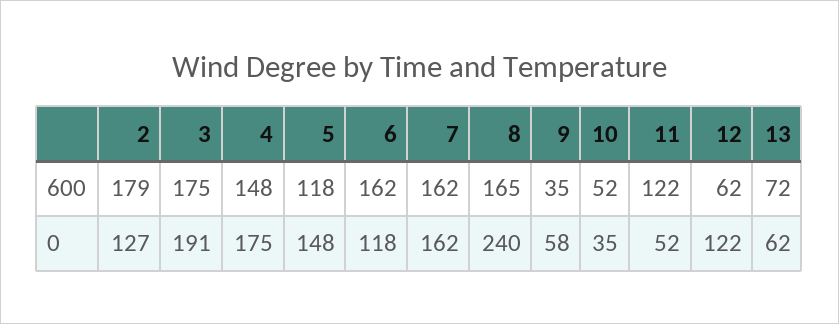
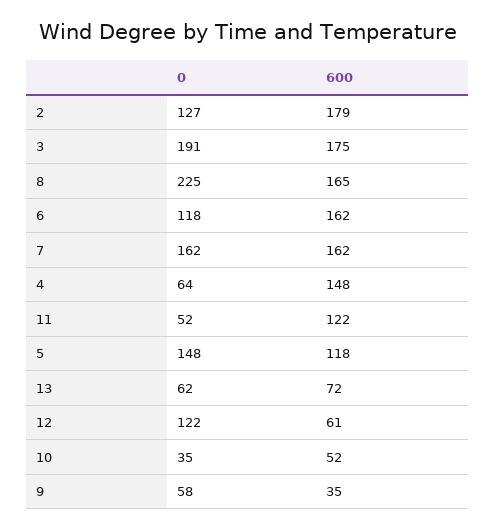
  {
    "2": {
      "600": 179,
      "0": 127
    },
    "3": {
      "600": 175,
      "0": 191
    },
    "4": {
      "600": 148,
-     "0": 175
+     "0": 64
    },
    "5": {
      "600": 118,
      "0": 148
    },
    "6": {
      "600": 162,
      "0": 118
    },
    "7": {
      "600": 162,
      "0": 162
    },
    "8": {
      "600": 165,
-     "0": 240
+     "0": 225
    },
    "9": {
      "600": 35,
      "0": 58
    },
    "10": {
      "600": 52,
      "0": 35
    },
    "11": {
      "600": 122,
      "0": 52
    },
    "12": {
-     "600": 62,
+     "600": 61,
      "0": 122
    },
    "13": {
      "600": 72,
      "0": 62
    }
  }

